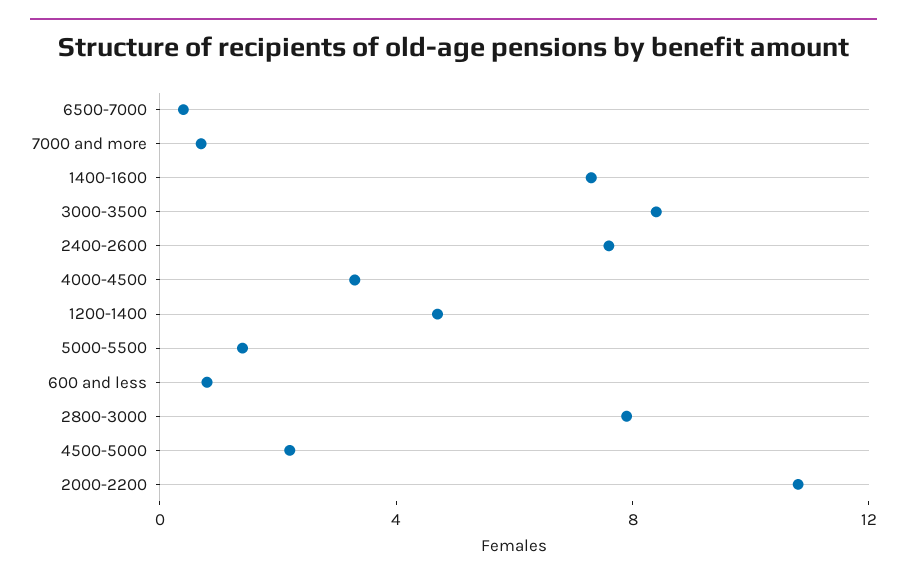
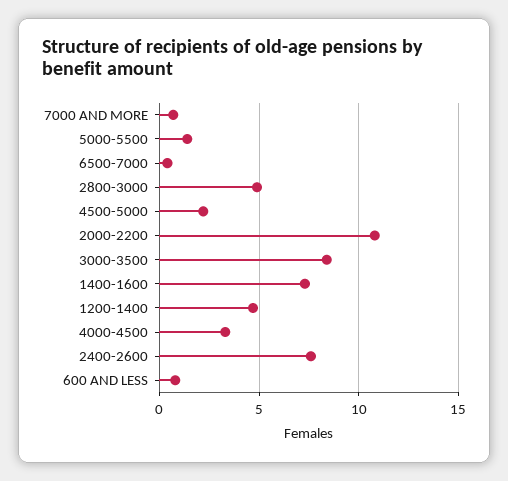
  {
    "6500-7000": 0.5,
    "7000 and more": 0.5,
    "1400-1600": 7.5,
    "3000-3500": 8.5,
    "2400-2600": 7.5,
    "4000-4500": 3.5,
    "1200-1400": 4.5,
    "5000-5500": 1.5,
    "600 and less": 1,
-   "2800-3000": 8,
+   "2800-3000": 5,
    "4500-5000": 2,
    "2000-2200": 11
  }

